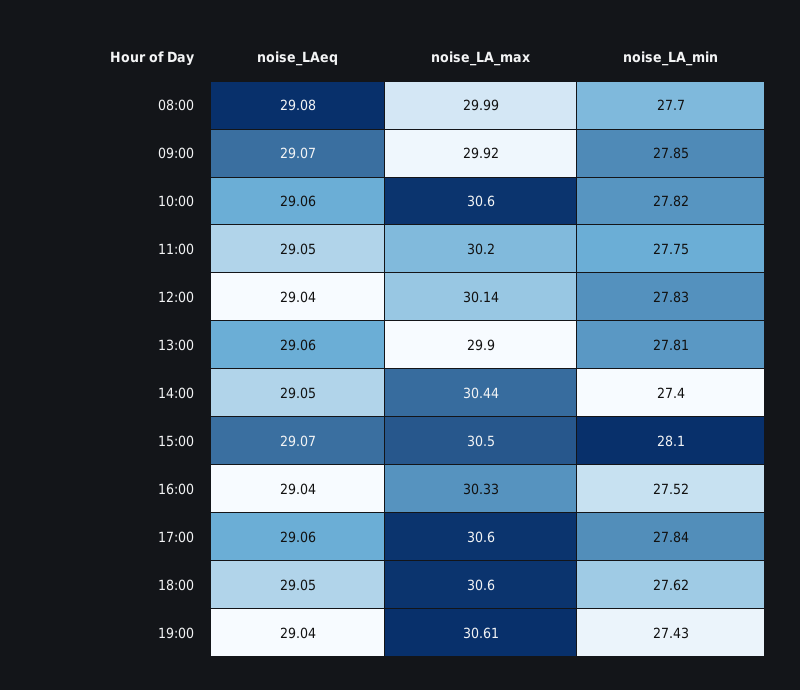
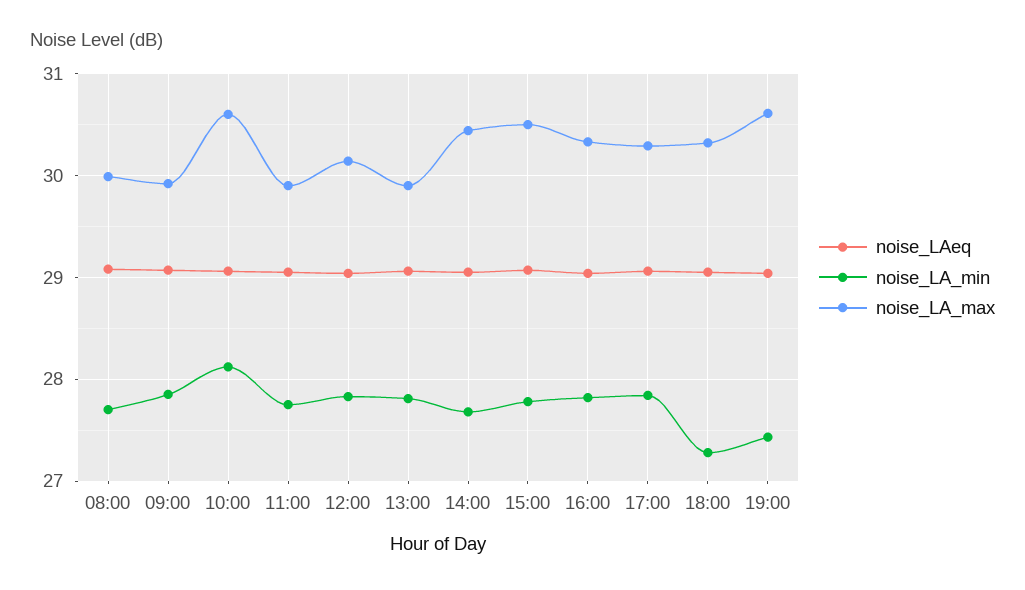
  {
    "noise_LAeq": {
      "08:00": 29.08,
      "09:00": 29.07,
      "10:00": 29.06,
      "11:00": 29.05,
      "12:00": 29.04,
      "13:00": 29.06,
      "14:00": 29.05,
      "15:00": 29.07,
      "16:00": 29.04,
      "17:00": 29.06,
      "18:00": 29.05,
      "19:00": 29.04
    },
    "noise_LA_max": {
      "08:00": 29.99,
      "09:00": 29.92,
      "10:00": 30.6,
-     "11:00": 30.2,
+     "11:00": 29.9,
      "12:00": 30.14,
      "13:00": 29.9,
      "14:00": 30.44,
      "15:00": 30.5,
      "16:00": 30.33,
-     "17:00": 30.6,
+     "17:00": 30.3,
-     "18:00": 30.6,
+     "18:00": 30.3,
      "19:00": 30.61
    },
    "noise_LA_min": {
      "08:00": 27.7,
      "09:00": 27.85,
-     "10:00": 27.82,
+     "10:00": 28.1,
      "11:00": 27.75,
      "12:00": 27.83,
      "13:00": 27.81,
-     "14:00": 27.4,
+     "14:00": 27.7,
-     "15:00": 28.1,
+     "15:00": 27.8,
-     "16:00": 27.52,
+     "16:00": 27.8,
      "17:00": 27.84,
-     "18:00": 27.62,
+     "18:00": 27.3,
      "19:00": 27.43
    }
  }

